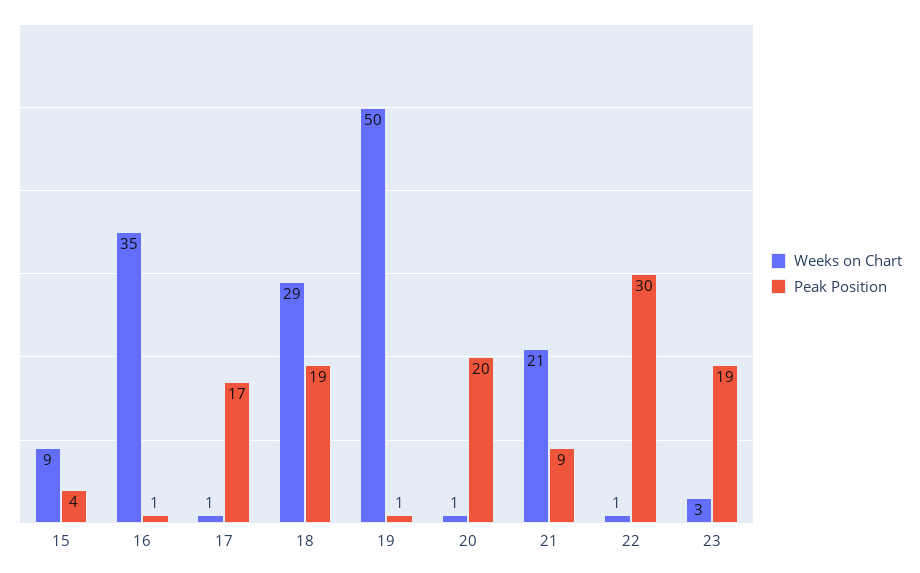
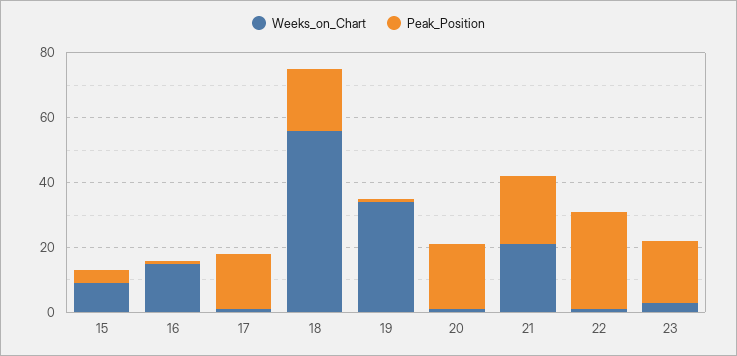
  {
    "Weeks on Chart": {
      "15": 9,
-     "16": 35,
+     "16": 15,
      "17": 1,
-     "18": 29,
+     "18": 55,
-     "19": 50,
+     "19": 35,
      "20": 1,
      "21": 21,
      "22": 1,
      "23": 3
    },
    "Peak Position": {
      "15": 4,
      "16": 1,
      "17": 17,
      "18": 19,
      "19": 1,
      "20": 20,
-     "21": 9,
+     "21": 20,
      "22": 30,
      "23": 19
    }
  }

